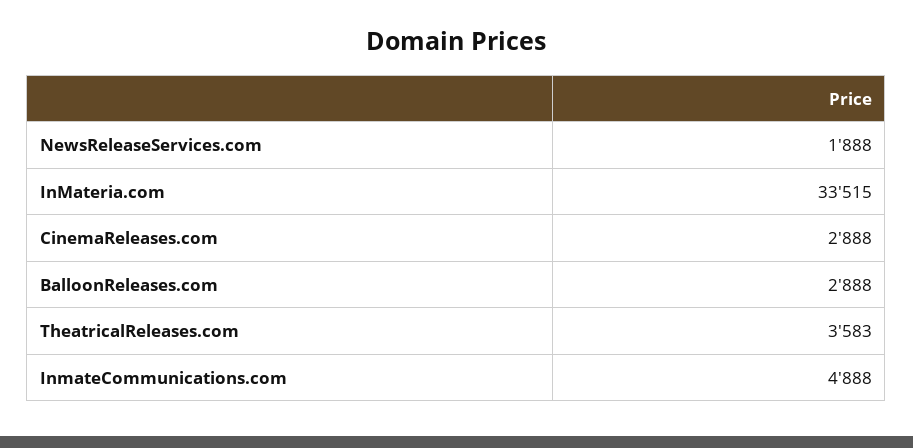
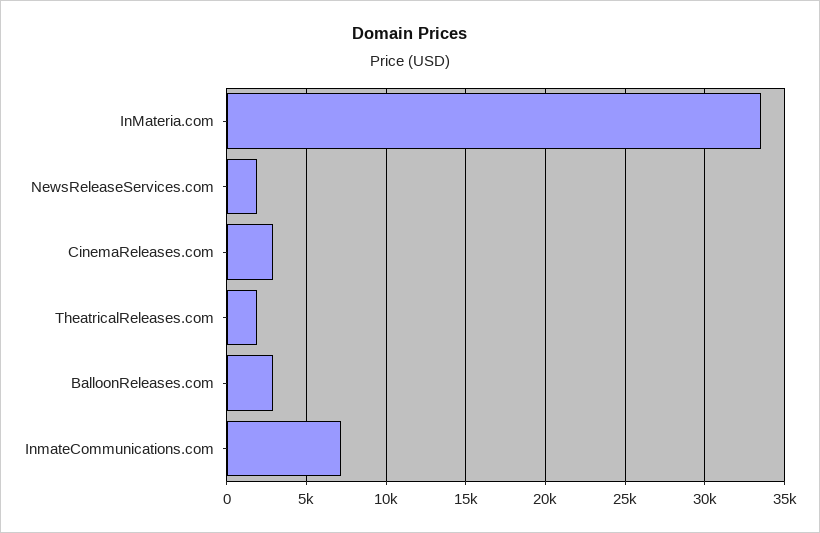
  {
    "NewsReleaseServices.com": 1888,
    "InMateria.com": 33515,
    "CinemaReleases.com": 2888,
    "BalloonReleases.com": 2888,
-   "TheatricalReleases.com": 3583,
+   "TheatricalReleases.com": 2000,
-   "InmateCommunications.com": 4888
+   "InmateCommunications.com": 7000
  }

